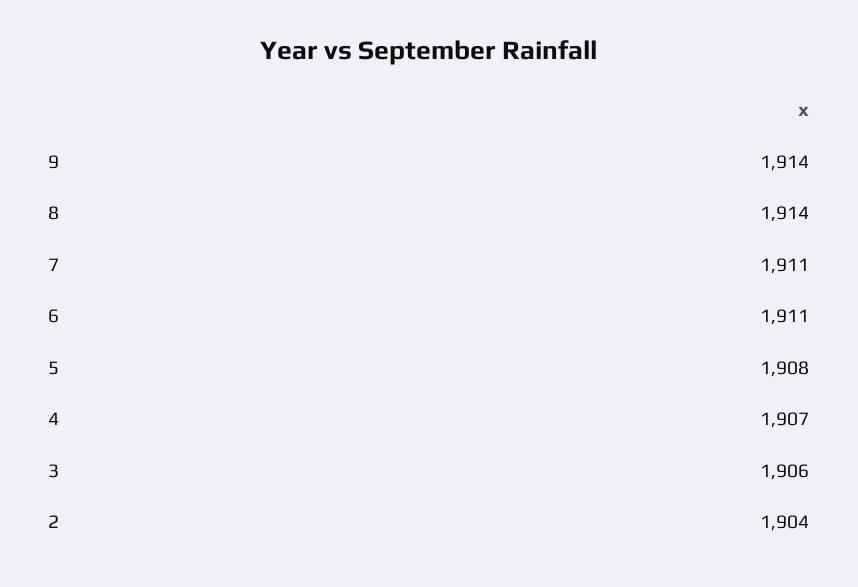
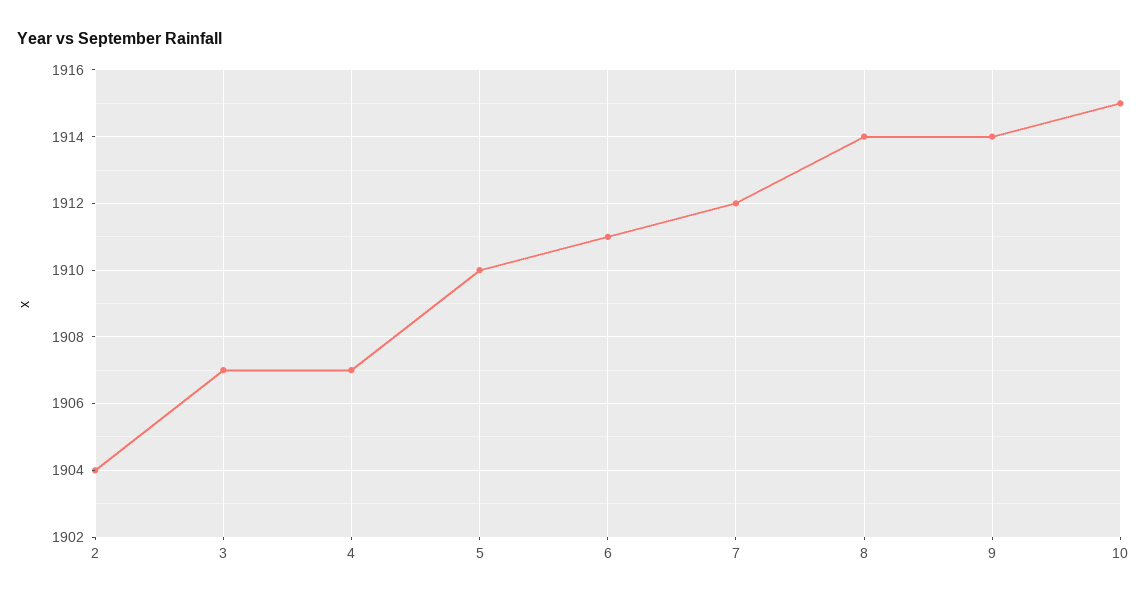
  {
    "9": 1914,
    "8": 1914,
-   "7": 1911,
+   "7": 1912,
    "6": 1911,
-   "5": 1908,
+   "5": 1910,
    "4": 1907,
-   "3": 1906,
+   "3": 1907,
-   "2": 1904
+   "2": 1904,
+   "10": 1915
  }

